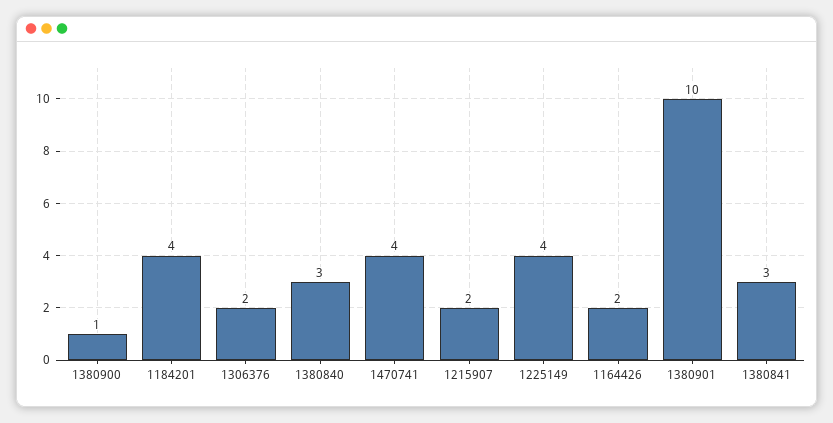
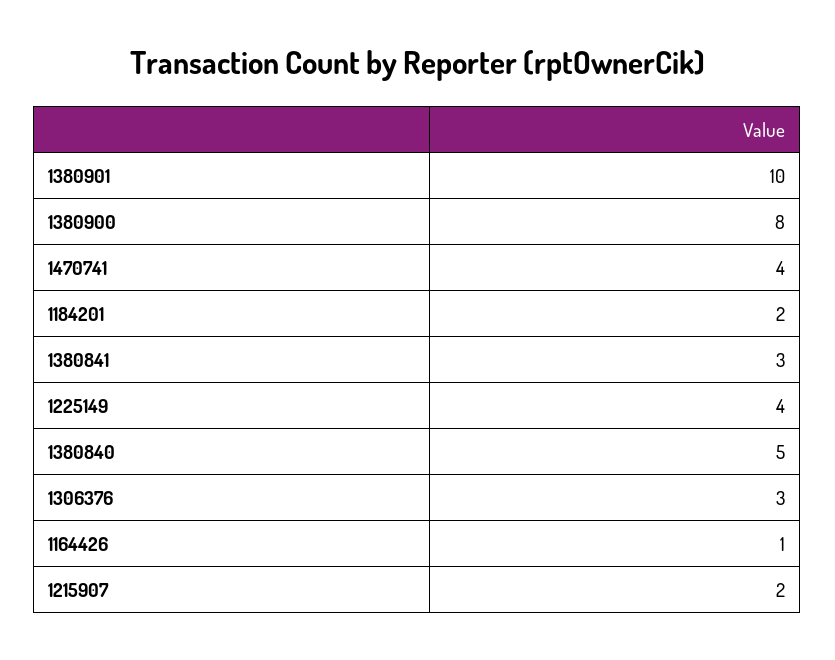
  {
-   "1380900": 1,
+   "1380900": 8,
-   "1184201": 4,
+   "1184201": 2,
-   "1306376": 2,
+   "1306376": 3,
-   "1380840": 3,
+   "1380840": 5,
    "1470741": 4,
    "1215907": 2,
    "1225149": 4,
-   "1164426": 2,
+   "1164426": 1,
    "1380901": 10,
    "1380841": 3
  }

